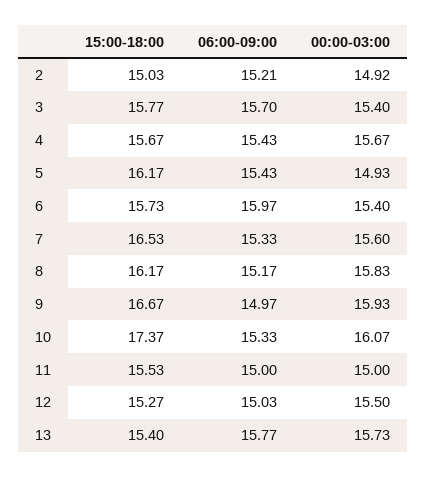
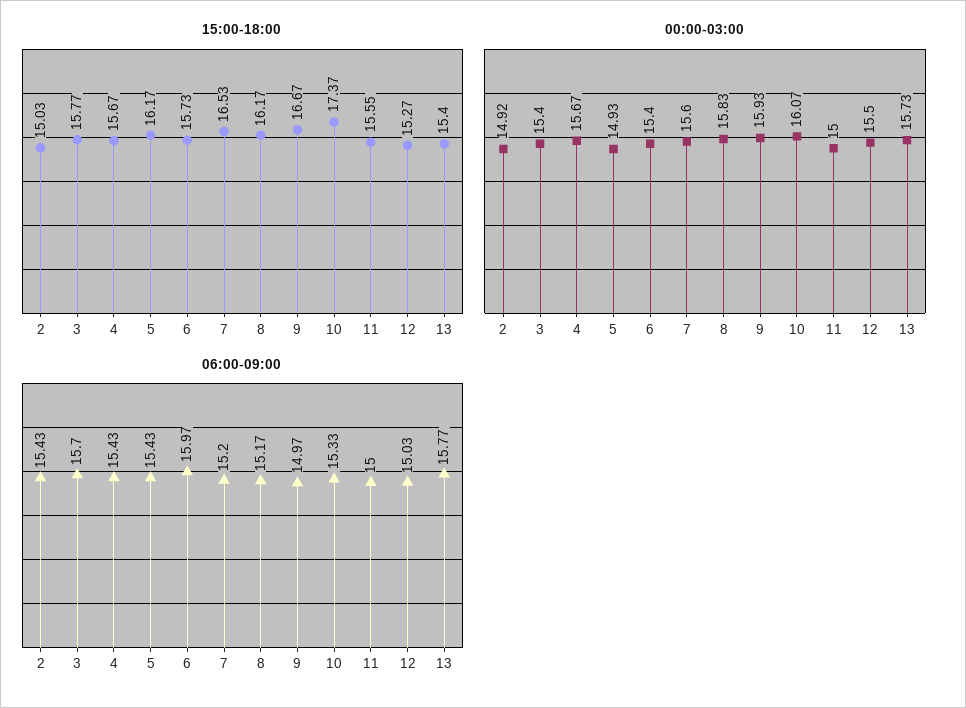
  {
    "15:00-18:00": {
      "2": 15.03,
      "3": 15.77,
      "4": 15.67,
      "5": 16.17,
      "6": 15.73,
      "7": 16.53,
      "8": 16.17,
      "9": 16.67,
      "10": 17.37,
-     "11": 15.53,
+     "11": 15.55,
      "12": 15.27,
      "13": 15.4
    },
    "06:00-09:00": {
-     "2": 15.21,
+     "2": 15.43,
      "3": 15.7,
      "4": 15.43,
      "5": 15.43,
      "6": 15.97,
-     "7": 15.33,
+     "7": 15.2,
      "8": 15.17,
      "9": 14.97,
      "10": 15.33,
      "11": 15,
      "12": 15.03,
      "13": 15.77
    },
    "00:00-03:00": {
      "2": 14.92,
      "3": 15.4,
      "4": 15.67,
      "5": 14.93,
      "6": 15.4,
      "7": 15.6,
      "8": 15.83,
      "9": 15.93,
      "10": 16.07,
      "11": 15,
      "12": 15.5,
      "13": 15.73
    }
  }

